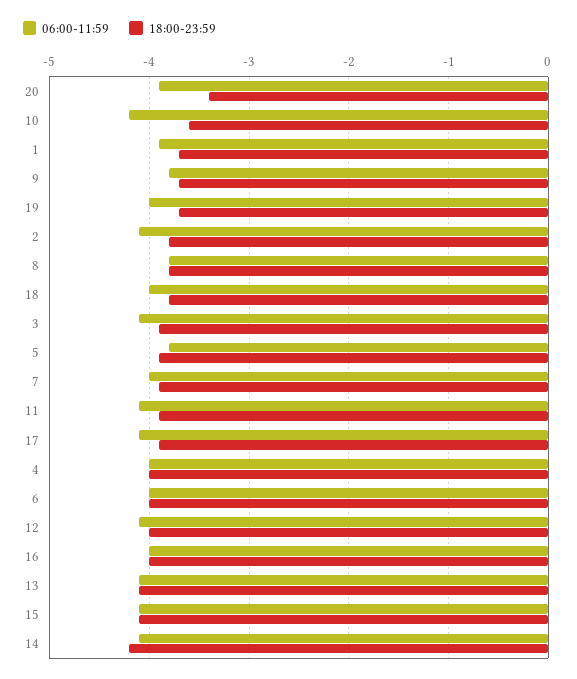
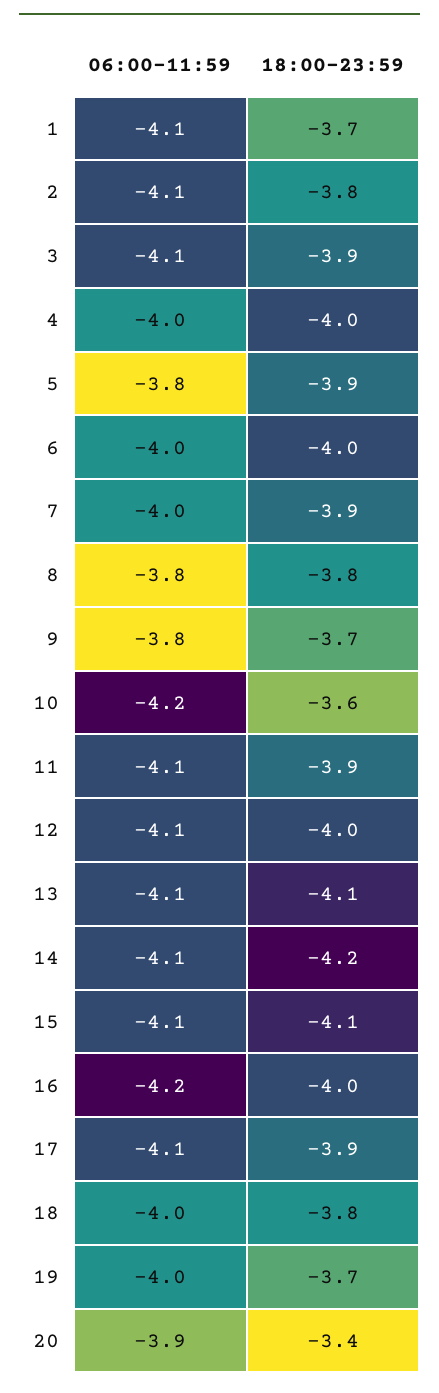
  {
    "06:00-11:59": {
      "20": -3.9,
      "10": -4.2,
-     "1": -3.9,
+     "1": -4.1,
      "9": -3.8,
      "19": -4,
      "2": -4.1,
      "8": -3.8,
      "18": -4,
      "3": -4.1,
      "5": -3.8,
      "7": -4,
      "11": -4.1,
      "17": -4.1,
      "4": -4,
      "6": -4,
      "12": -4.1,
-     "16": -4,
+     "16": -4.2,
      "13": -4.1,
      "15": -4.1,
      "14": -4.1
    },
    "18:00-23:59": {
      "20": -3.4,
      "10": -3.6,
      "1": -3.7,
      "9": -3.7,
      "19": -3.7,
      "2": -3.8,
      "8": -3.8,
      "18": -3.8,
      "3": -3.9,
      "5": -3.9,
      "7": -3.9,
      "11": -3.9,
      "17": -3.9,
      "4": -4,
      "6": -4,
      "12": -4,
      "16": -4,
      "13": -4.1,
      "15": -4.1,
      "14": -4.2
    }
  }

